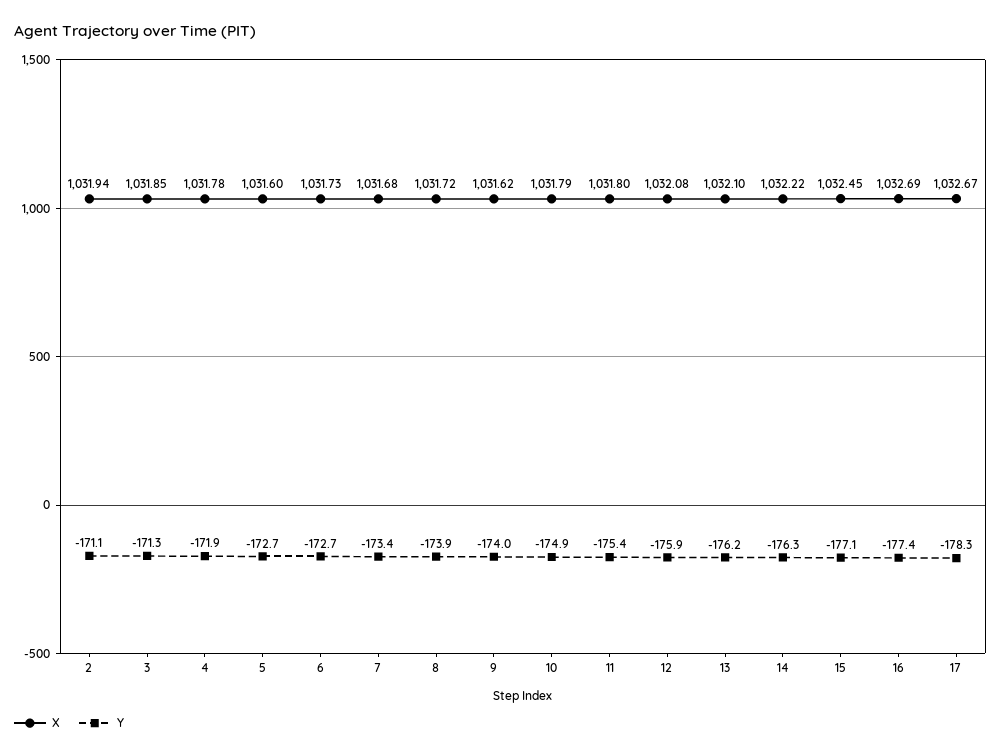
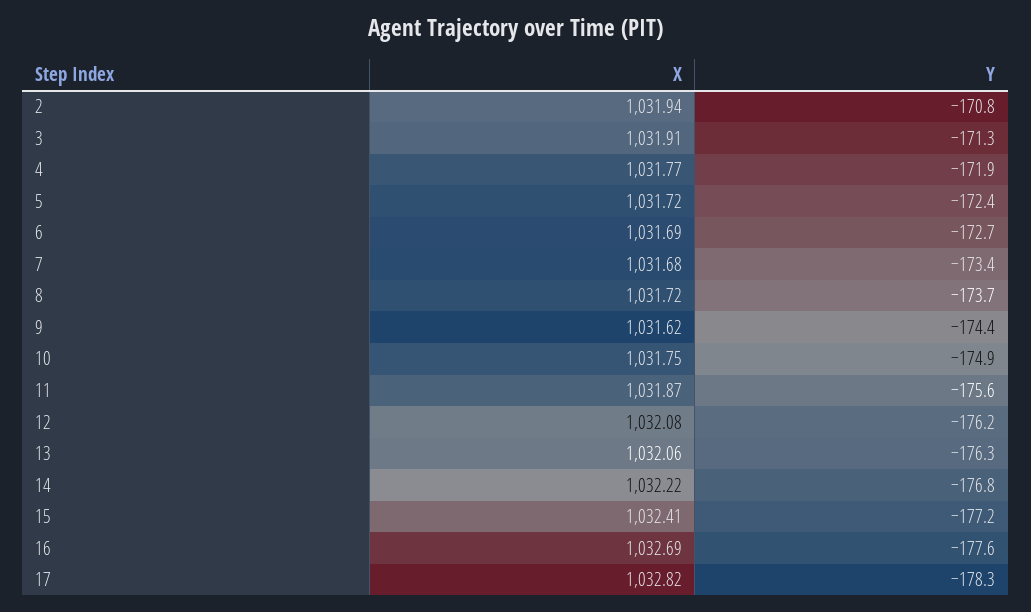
  {
    "X": {
      "2": 1031.94,
-     "3": 1031.85,
+     "3": 1031.91,
-     "4": 1031.78,
+     "4": 1031.77,
-     "5": 1031.6,
+     "5": 1031.72,
-     "6": 1031.73,
+     "6": 1031.69,
      "7": 1031.68,
      "8": 1031.72,
      "9": 1031.62,
-     "10": 1031.79,
+     "10": 1031.75,
-     "11": 1031.8,
+     "11": 1031.87,
      "12": 1032.08,
-     "13": 1032.1,
+     "13": 1032.06,
      "14": 1032.22,
-     "15": 1032.45,
+     "15": 1032.41,
      "16": 1032.69,
-     "17": 1032.67
+     "17": 1032.82
    },
    "Y": {
-     "2": -171.1,
+     "2": -170.8,
      "3": -171.3,
      "4": -171.9,
-     "5": -172.7,
+     "5": -172.4,
      "6": -172.7,
      "7": -173.4,
-     "8": -173.9,
+     "8": -173.7,
-     "9": -174,
+     "9": -174.4,
      "10": -174.9,
-     "11": -175.4,
+     "11": -175.6,
-     "12": -175.9,
+     "12": -176.2,
-     "13": -176.2,
+     "13": -176.3,
-     "14": -176.3,
+     "14": -176.8,
-     "15": -177.1,
+     "15": -177.2,
-     "16": -177.4,
+     "16": -177.6,
      "17": -178.3
    }
  }

